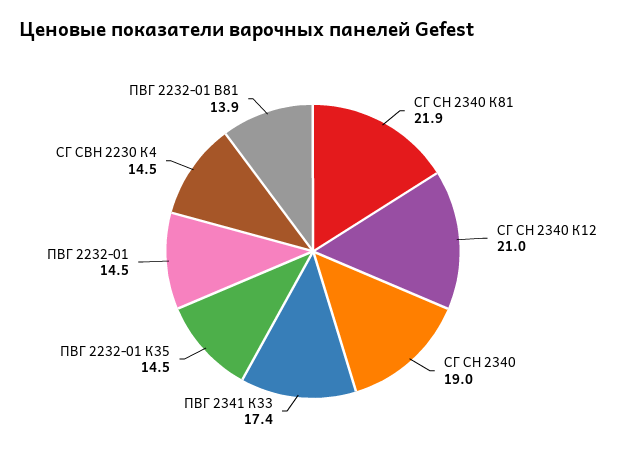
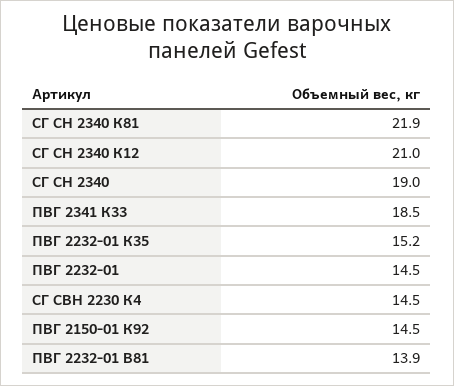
  {
    "СГ СН 2340 К81": 21.9,
    "СГ СН 2340 К12": 21,
    "СГ СН 2340": 19,
-   "ПВГ 2341 К33": 17.4,
+   "ПВГ 2341 К33": 18.5,
-   "ПВГ 2232-01 К35": 14.5,
+   "ПВГ 2232-01 К35": 15.2,
    "ПВГ 2232-01": 14.5,
    "СГ СВН 2230 К4": 14.5,
-   "ПВГ 2232-01 В81": 13.9
+   "ПВГ 2232-01 В81": 13.9,
+   "ПВГ 2150-01 К92": 14.5
  }

